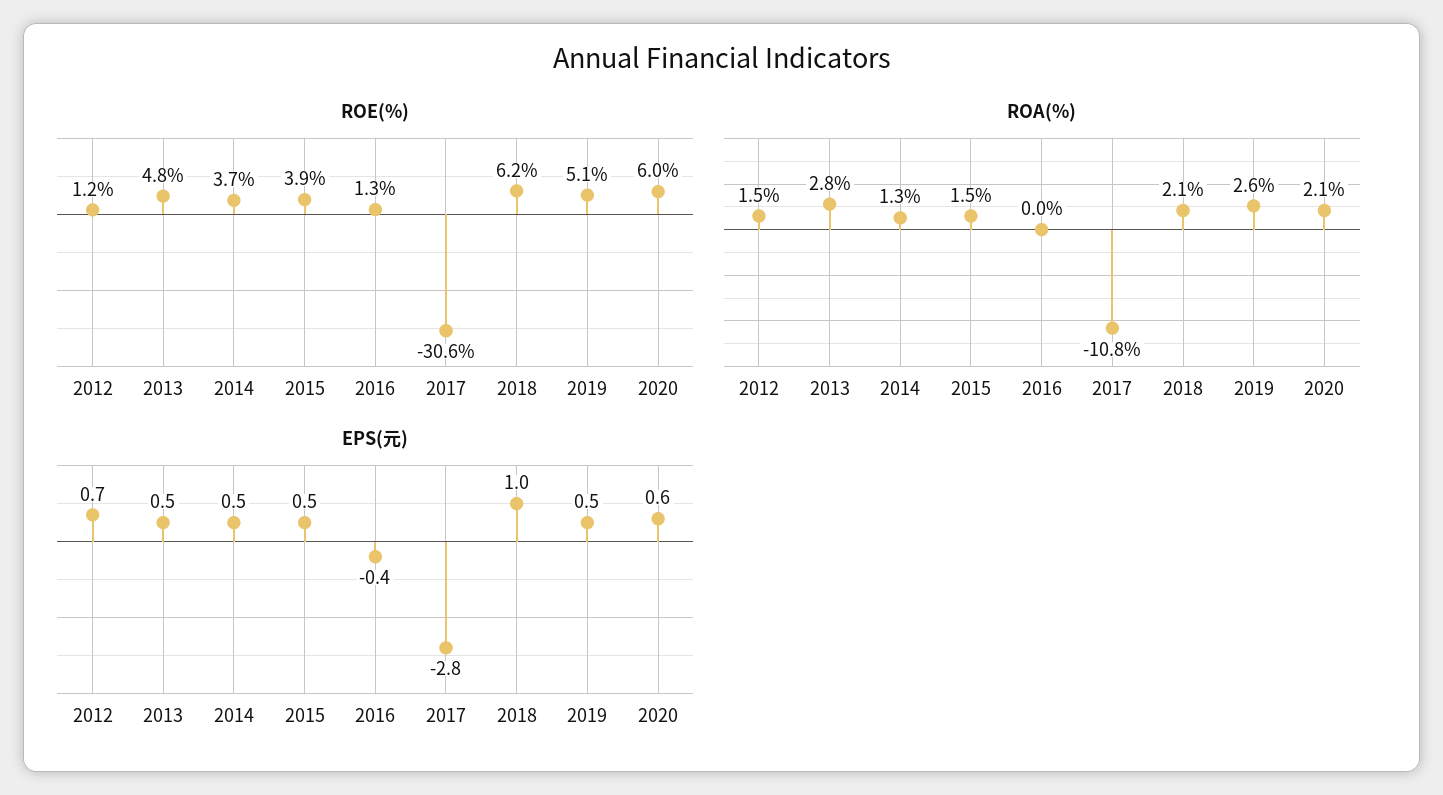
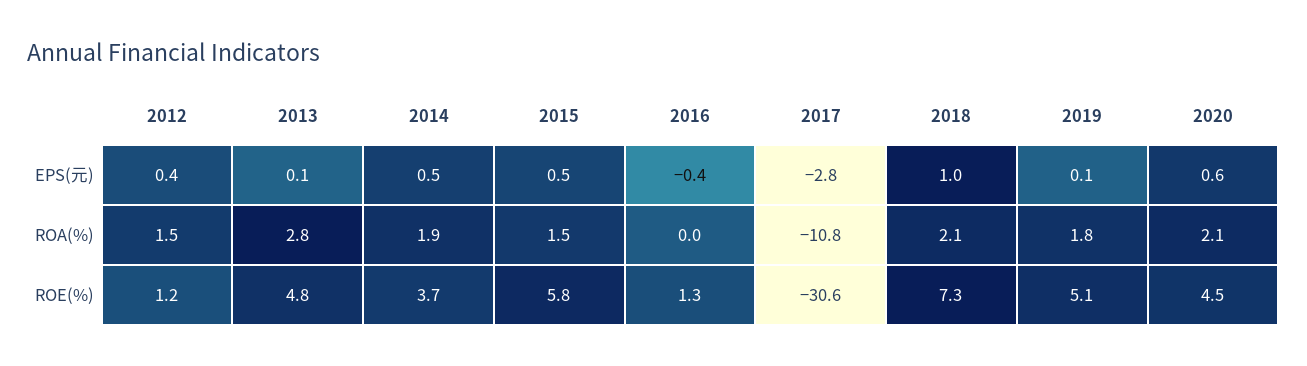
  {
    "ROE(%)": {
      "2012": 1.2,
      "2013": 4.8,
      "2014": 3.7,
-     "2015": 3.9,
+     "2015": 5.8,
      "2016": 1.3,
      "2017": -30.6,
-     "2018": 6.2,
+     "2018": 7.3,
      "2019": 5.1,
-     "2020": 6
+     "2020": 4.5
    },
    "ROA(%)": {
      "2012": 1.5,
      "2013": 2.8,
-     "2014": 1.3,
+     "2014": 1.9,
      "2015": 1.5,
      "2016": 0,
      "2017": -10.8,
      "2018": 2.1,
-     "2019": 2.6,
+     "2019": 1.8,
      "2020": 2.1
    },
    "EPS(元)": {
-     "2012": 0.7,
+     "2012": 0.4,
-     "2013": 0.5,
+     "2013": 0.1,
      "2014": 0.5,
      "2015": 0.5,
      "2016": -0.4,
      "2017": -2.8,
      "2018": 1,
-     "2019": 0.5,
+     "2019": 0.1,
      "2020": 0.6
    }
  }

